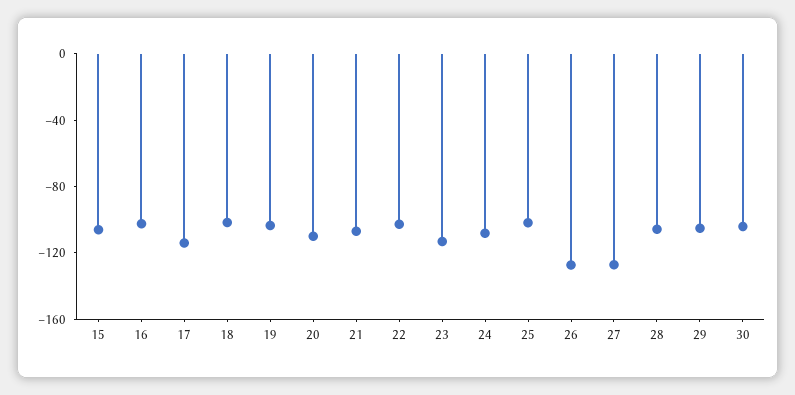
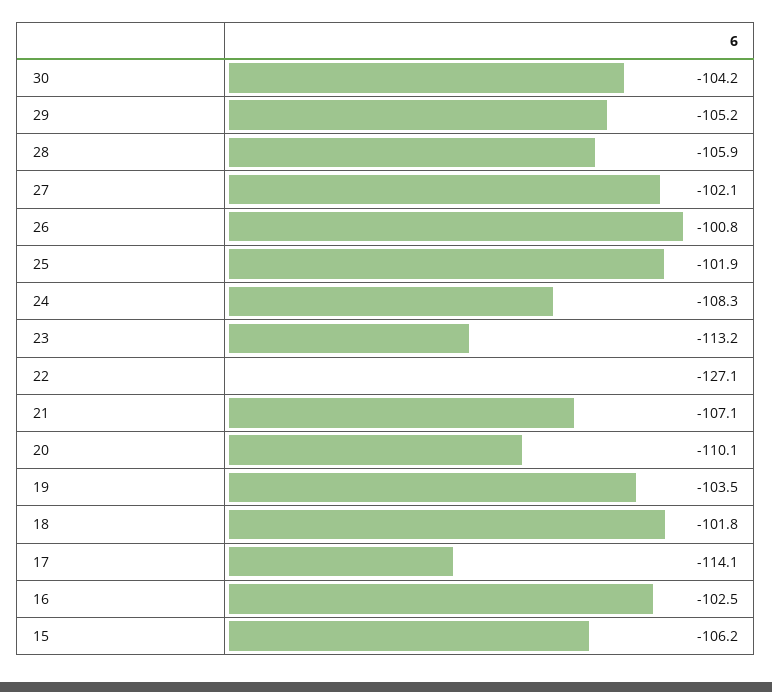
  {
    "15": -106.2,
    "16": -102.5,
    "17": -114.1,
    "18": -101.8,
    "19": -103.5,
    "20": -110.1,
    "21": -107.1,
-   "22": -100,
+   "22": -127.1,
    "23": -113.2,
    "24": -108.3,
    "25": -101.9,
-   "26": -130,
+   "26": -100.8,
-   "27": -130,
+   "27": -102.1,
    "28": -105.9,
    "29": -105.2,
    "30": -104.2
  }

